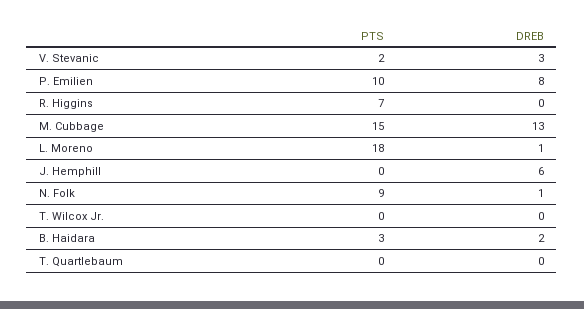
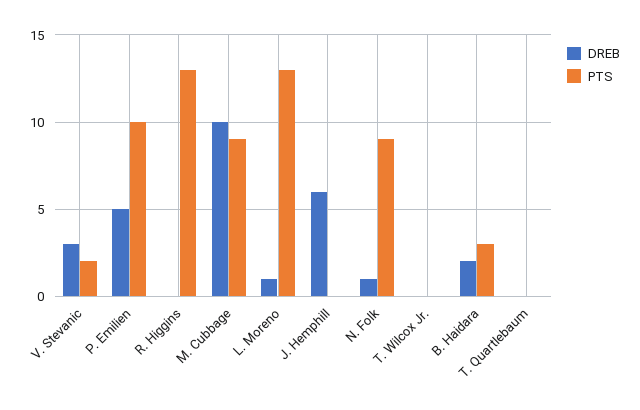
  {
    "PTS": {
      "V. Stevanic": 2,
      "P. Emilien": 10,
-     "R. Higgins": 7,
+     "R. Higgins": 13,
-     "M. Cubbage": 15,
+     "M. Cubbage": 9,
-     "L. Moreno": 18,
+     "L. Moreno": 13,
      "J. Hemphill": 0,
      "N. Folk": 9,
      "T. Wilcox Jr.": 0,
      "B. Haidara": 3,
      "T. Quartlebaum": 0
    },
    "DREB": {
      "V. Stevanic": 3,
-     "P. Emilien": 8,
+     "P. Emilien": 5,
      "R. Higgins": 0,
-     "M. Cubbage": 13,
+     "M. Cubbage": 10,
      "L. Moreno": 1,
      "J. Hemphill": 6,
      "N. Folk": 1,
      "T. Wilcox Jr.": 0,
      "B. Haidara": 2,
      "T. Quartlebaum": 0
    }
  }

